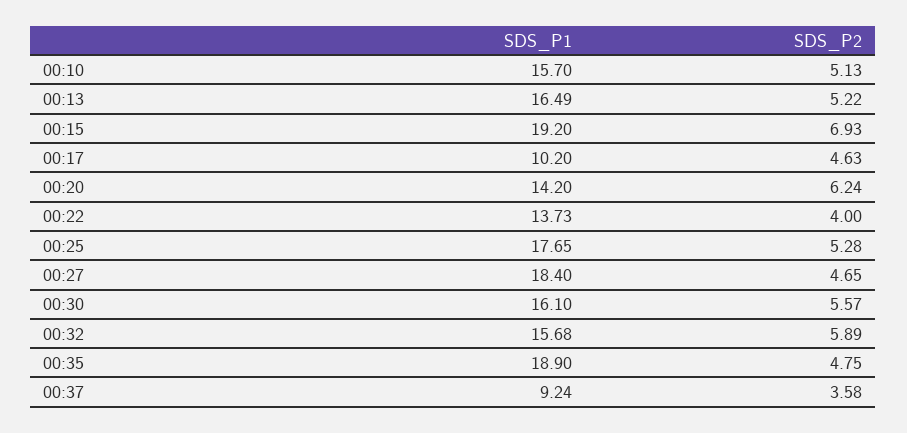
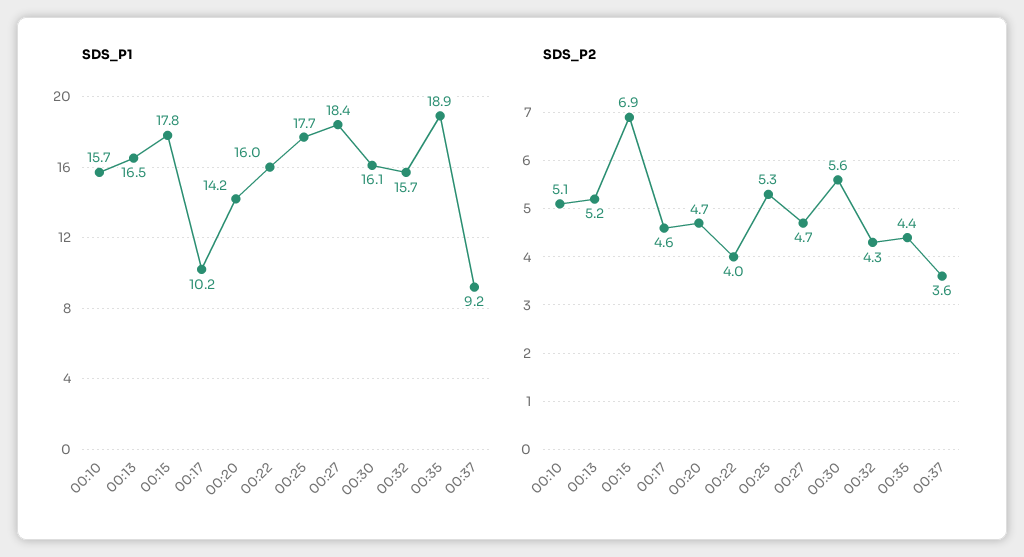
  {
    "SDS_P1": {
      "00:10": 15.7,
      "00:13": 16.49,
-     "00:15": 19.2,
+     "00:15": 17.8,
      "00:17": 10.2,
      "00:20": 14.2,
-     "00:22": 13.73,
+     "00:22": 16,
      "00:25": 17.65,
      "00:27": 18.4,
      "00:30": 16.1,
      "00:32": 15.68,
      "00:35": 18.9,
      "00:37": 9.24
    },
    "SDS_P2": {
      "00:10": 5.13,
      "00:13": 5.22,
      "00:15": 6.93,
      "00:17": 4.63,
-     "00:20": 6.24,
+     "00:20": 4.7,
      "00:22": 4,
      "00:25": 5.28,
      "00:27": 4.65,
      "00:30": 5.57,
-     "00:32": 5.89,
+     "00:32": 4.3,
-     "00:35": 4.75,
+     "00:35": 4.4,
      "00:37": 3.58
    }
  }

